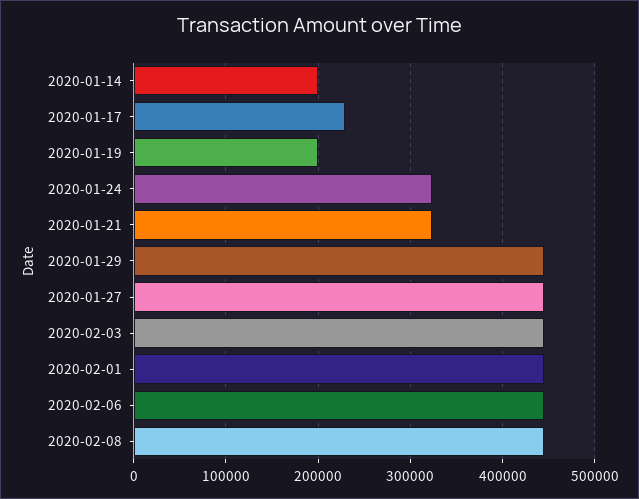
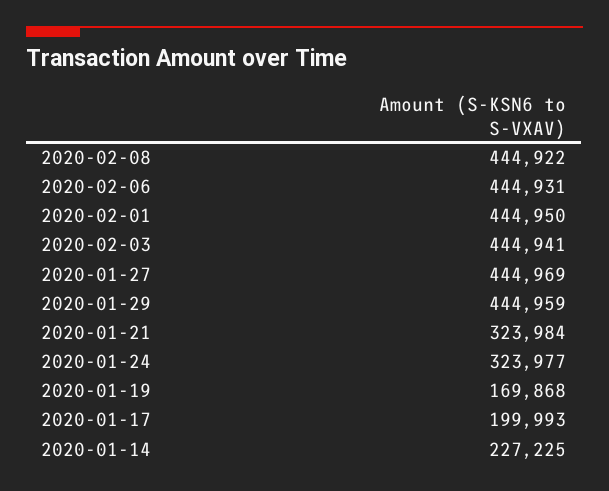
  {
-   "2020-01-14": 200000,
+   "2020-01-14": 227225,
-   "2020-01-17": 230000,
+   "2020-01-17": 199993,
-   "2020-01-19": 200000,
+   "2020-01-19": 169868,
    "2020-01-24": 323977,
    "2020-01-21": 323984,
    "2020-01-29": 444959,
    "2020-01-27": 444969,
    "2020-02-03": 444941,
    "2020-02-01": 444950,
    "2020-02-06": 444931,
    "2020-02-08": 444922
  }

